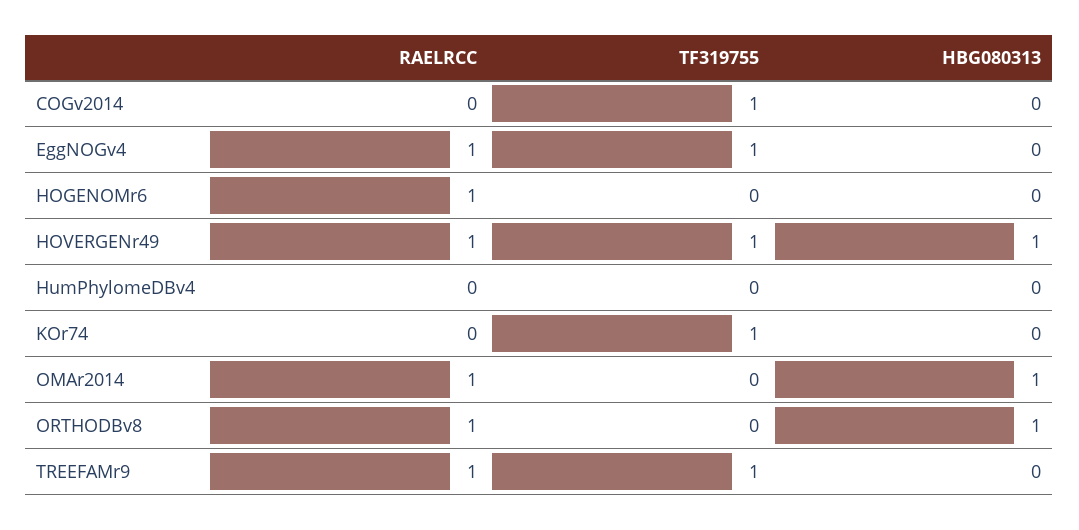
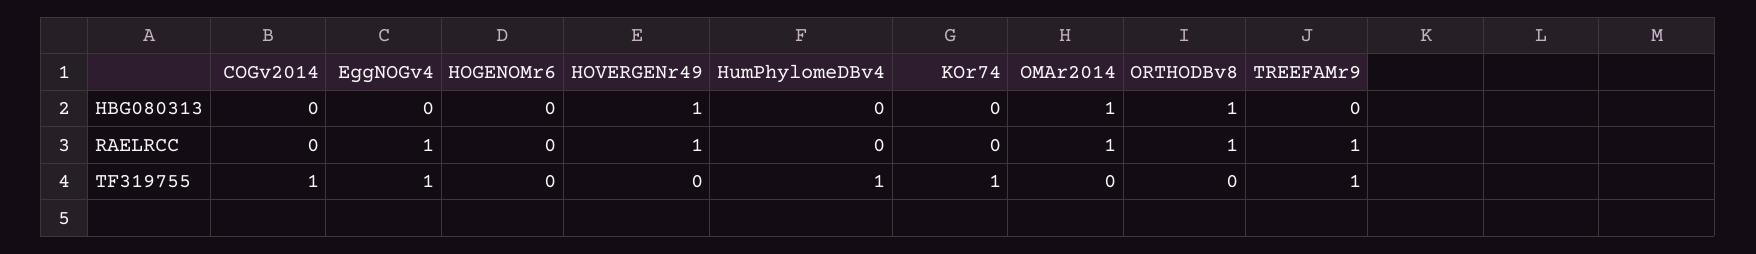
  {
    "RAELRCC": {
      "COGv2014": 0,
      "EggNOGv4": 1,
-     "HOGENOMr6": 1,
+     "HOGENOMr6": 0,
      "HOVERGENr49": 1,
      "HumPhylomeDBv4": 0,
      "KOr74": 0,
      "OMAr2014": 1,
      "ORTHODBv8": 1,
      "TREEFAMr9": 1
    },
    "TF319755": {
      "COGv2014": 1,
      "EggNOGv4": 1,
      "HOGENOMr6": 0,
-     "HOVERGENr49": 1,
+     "HOVERGENr49": 0,
-     "HumPhylomeDBv4": 0,
+     "HumPhylomeDBv4": 1,
      "KOr74": 1,
      "OMAr2014": 0,
      "ORTHODBv8": 0,
      "TREEFAMr9": 1
    },
    "HBG080313": {
      "COGv2014": 0,
      "EggNOGv4": 0,
      "HOGENOMr6": 0,
      "HOVERGENr49": 1,
      "HumPhylomeDBv4": 0,
      "KOr74": 0,
      "OMAr2014": 1,
      "ORTHODBv8": 1,
      "TREEFAMr9": 0
    }
  }

